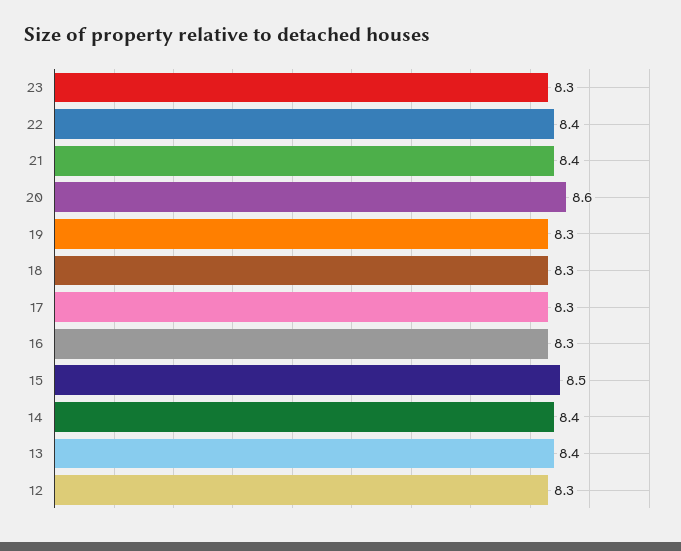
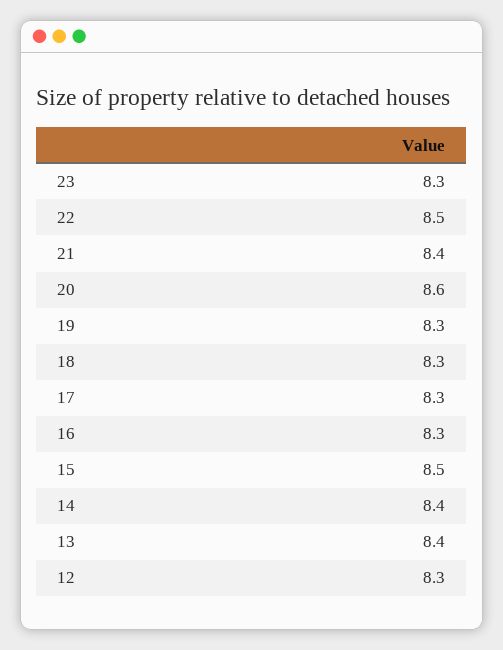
  {
    "23": 8.3,
-   "22": 8.4,
+   "22": 8.5,
    "21": 8.4,
    "20": 8.6,
    "19": 8.3,
    "18": 8.3,
    "17": 8.3,
    "16": 8.3,
    "15": 8.5,
    "14": 8.4,
    "13": 8.4,
    "12": 8.3
  }

